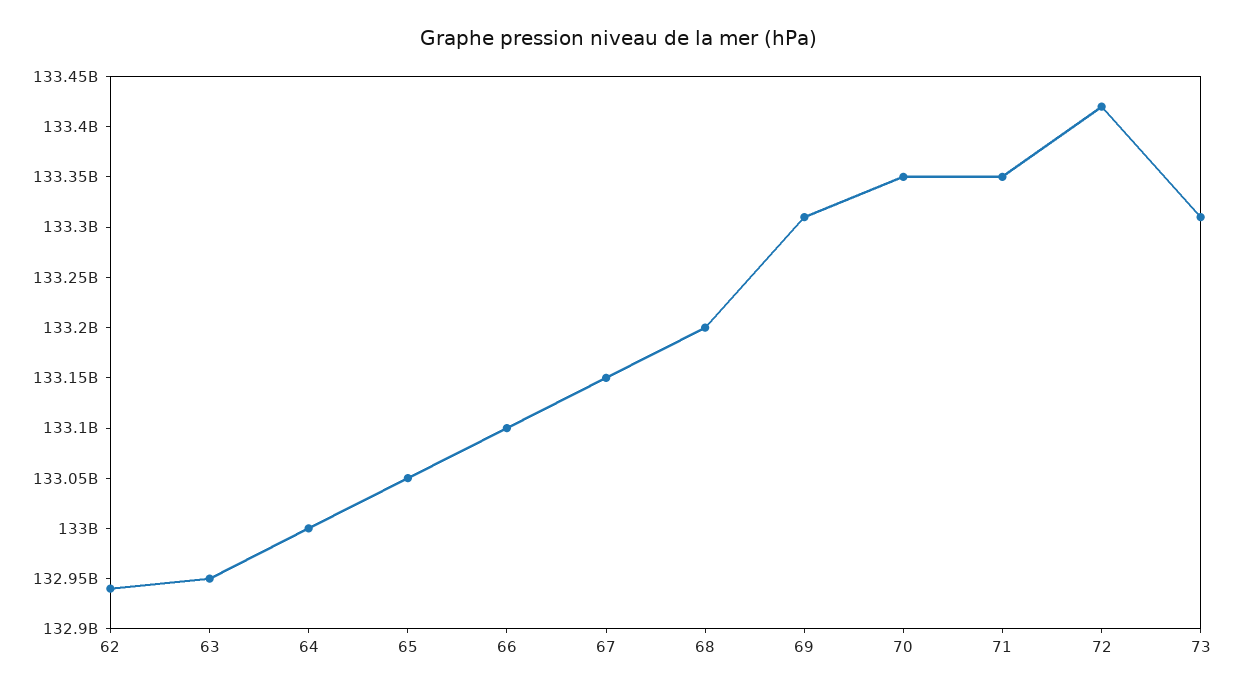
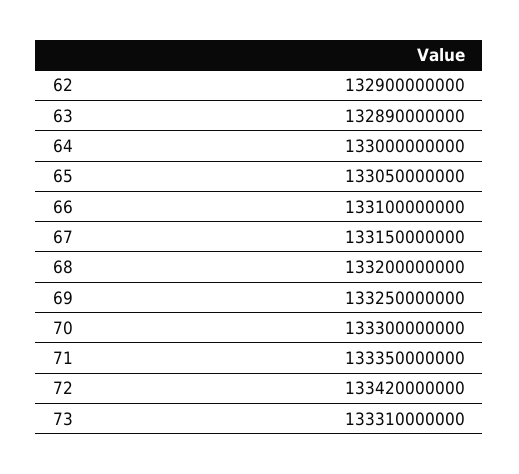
  {
-   "62": 132940000000,
+   "62": 132900000000,
-   "63": 132950000000,
+   "63": 132890000000,
    "64": 133000000000,
    "65": 133050000000,
    "66": 133100000000,
    "67": 133150000000,
    "68": 133200000000,
-   "69": 133310000000,
+   "69": 133250000000,
-   "70": 133350000000,
+   "70": 133300000000,
    "71": 133350000000,
    "72": 133420000000,
    "73": 133310000000
  }

